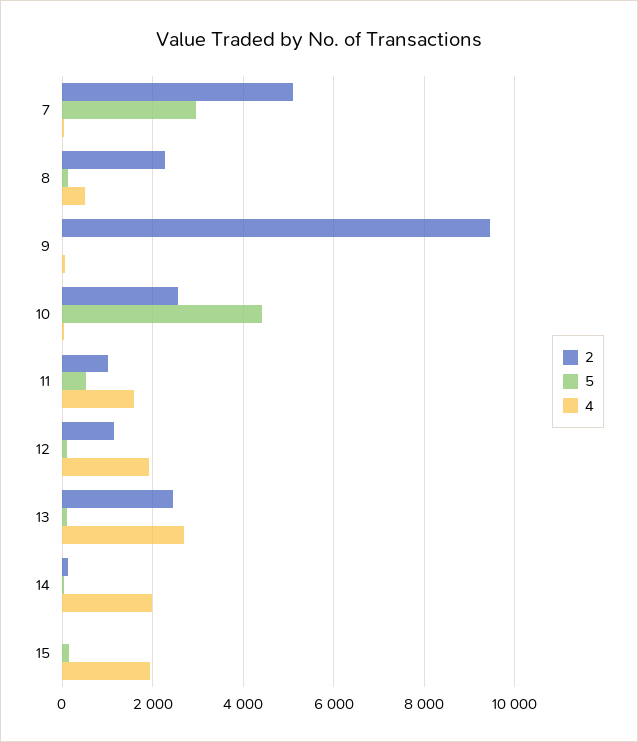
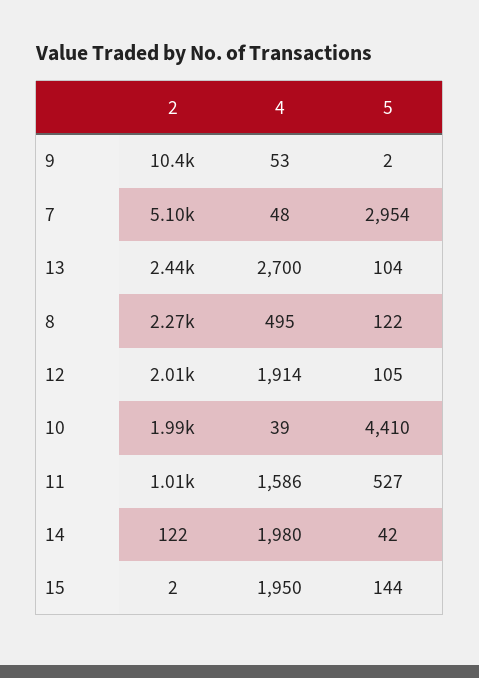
  {
    "2": {
      "7": 5100,
      "8": 2270,
-     "9": 9400,
+     "9": 10400,
-     "10": 2600,
+     "10": 1990,
      "11": 1010,
-     "12": 1200,
+     "12": 2010,
      "13": 2440,
      "14": 122,
      "15": 2
    },
    "5": {
      "7": 2954,
      "8": 122,
      "9": 2,
      "10": 4410,
      "11": 527,
      "12": 105,
      "13": 104,
      "14": 42,
      "15": 144
    },
    "4": {
      "7": 48,
      "8": 495,
      "9": 53,
      "10": 39,
      "11": 1586,
      "12": 1914,
      "13": 2700,
      "14": 1980,
      "15": 1950
    }
  }

